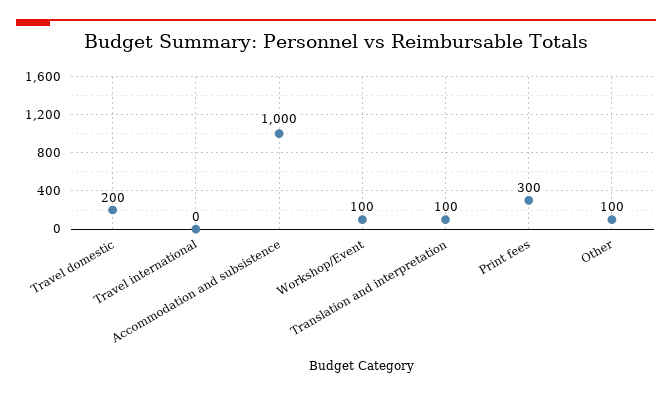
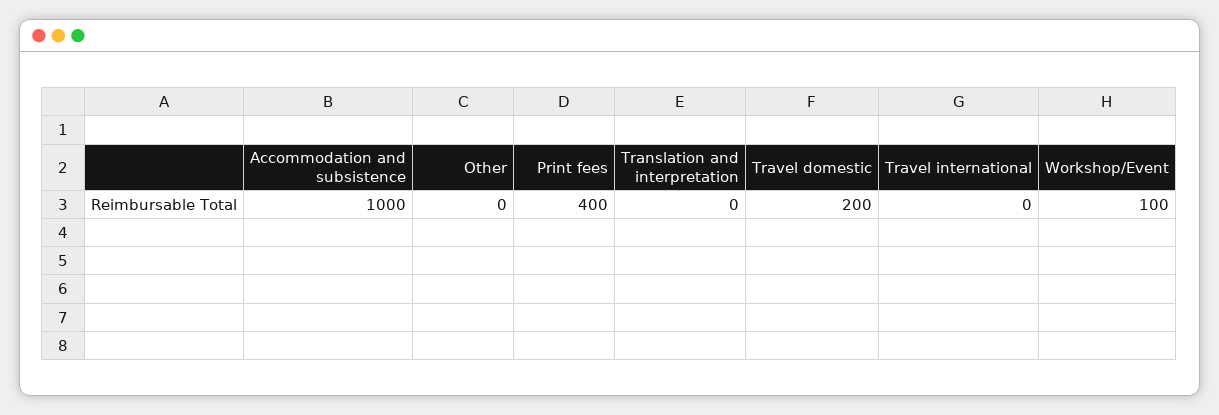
  {
    "Travel domestic": 200,
    "Travel international": 0,
    "Accommodation and subsistence": 1000,
    "Workshop/Event": 100,
-   "Translation and interpretation": 100,
+   "Translation and interpretation": 0,
-   "Print fees": 300,
+   "Print fees": 400,
-   "Other": 100
+   "Other": 0
  }

